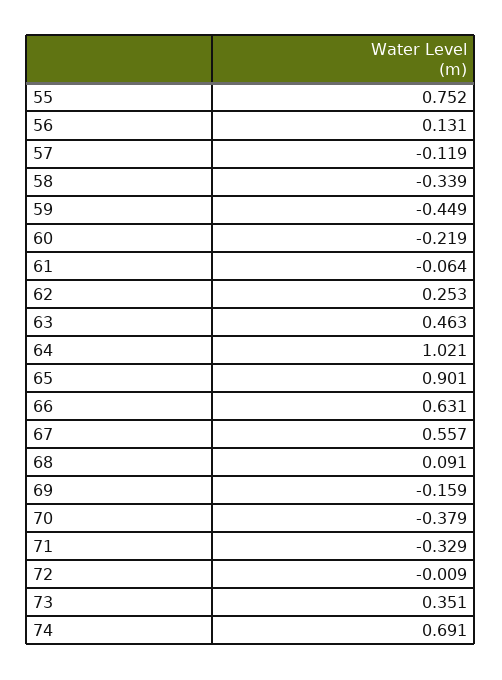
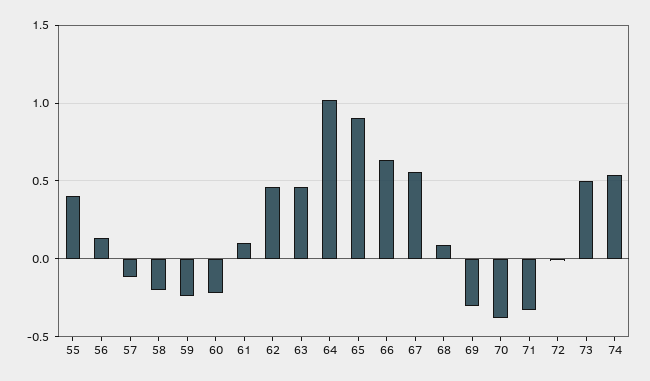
  {
-   "55": 0.752,
+   "55": 0.4,
    "56": 0.131,
    "57": -0.119,
-   "58": -0.339,
+   "58": -0.2,
-   "59": -0.449,
+   "59": -0.25,
    "60": -0.219,
-   "61": -0.064,
+   "61": 0.1,
-   "62": 0.253,
+   "62": 0.45,
    "63": 0.463,
    "64": 1.021,
    "65": 0.901,
    "66": 0.631,
    "67": 0.557,
    "68": 0.091,
-   "69": -0.159,
+   "69": -0.3,
    "70": -0.379,
    "71": -0.329,
    "72": -0.009,
-   "73": 0.351,
+   "73": 0.5,
-   "74": 0.691
+   "74": 0.55
  }

